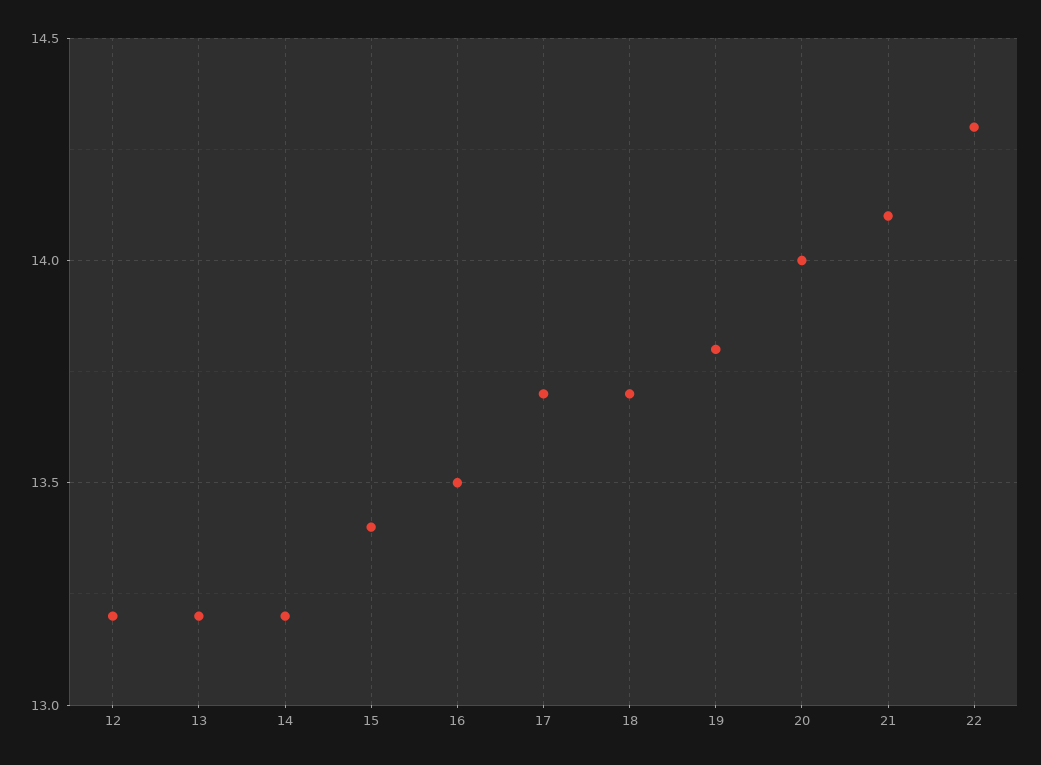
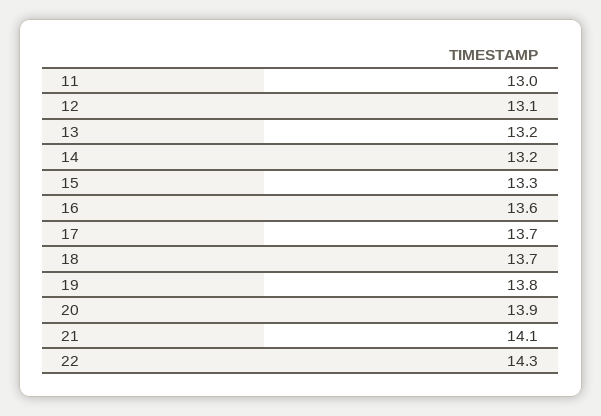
  {
-   "12": 13.2,
+   "12": 13.1,
    "13": 13.2,
    "14": 13.2,
-   "15": 13.4,
+   "15": 13.3,
-   "16": 13.5,
+   "16": 13.6,
    "17": 13.7,
    "18": 13.7,
    "19": 13.8,
-   "20": 14,
+   "20": 13.9,
    "21": 14.1,
-   "22": 14.3
+   "22": 14.3,
+   "11": 13
  }

